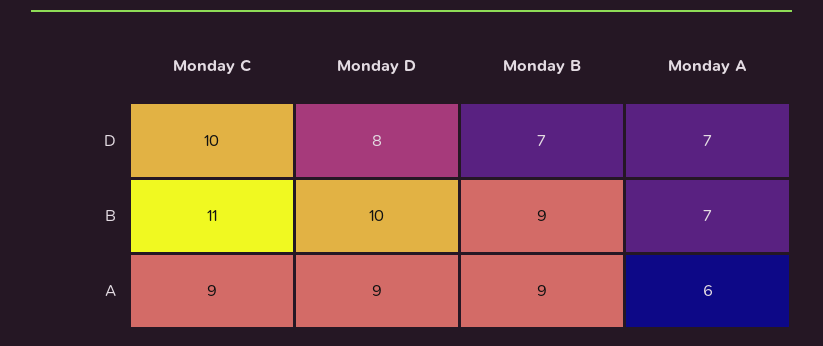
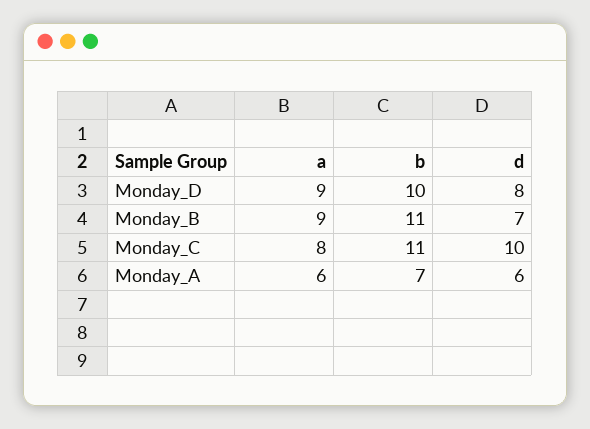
  {
    "Monday C": {
      "D": 10,
      "B": 11,
-     "A": 9
+     "A": 8
    },
    "Monday D": {
      "D": 8,
      "B": 10,
      "A": 9
    },
    "Monday B": {
      "D": 7,
-     "B": 9,
+     "B": 11,
      "A": 9
    },
    "Monday A": {
-     "D": 7,
+     "D": 6,
      "B": 7,
      "A": 6
    }
  }

